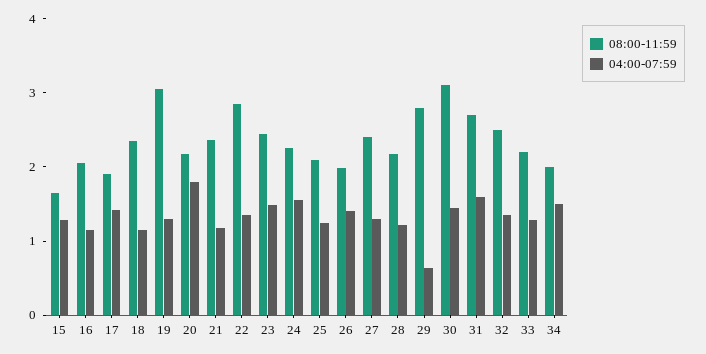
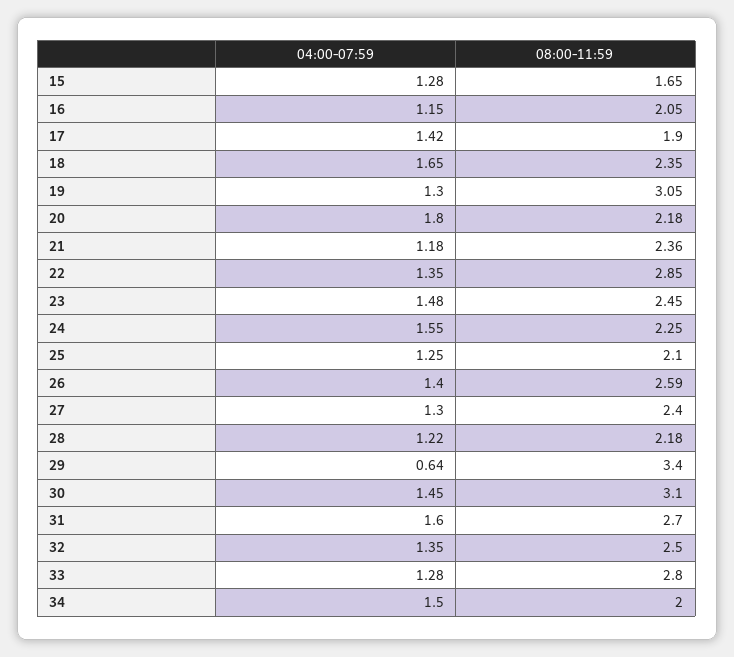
  {
    "08:00-11:59": {
      "15": 1.65,
      "16": 2.05,
      "17": 1.9,
      "18": 2.35,
      "19": 3.05,
      "20": 2.18,
      "21": 2.36,
      "22": 2.85,
      "23": 2.45,
      "24": 2.25,
      "25": 2.1,
-     "26": 2,
+     "26": 2.59,
      "27": 2.4,
      "28": 2.18,
-     "29": 2.8,
+     "29": 3.4,
      "30": 3.1,
      "31": 2.7,
      "32": 2.5,
-     "33": 2.2,
+     "33": 2.8,
      "34": 2
    },
    "04:00-07:59": {
      "15": 1.28,
      "16": 1.15,
      "17": 1.42,
-     "18": 1.2,
+     "18": 1.65,
      "19": 1.3,
      "20": 1.8,
      "21": 1.18,
      "22": 1.35,
      "23": 1.48,
      "24": 1.55,
      "25": 1.25,
      "26": 1.4,
      "27": 1.3,
      "28": 1.22,
      "29": 0.64,
      "30": 1.45,
      "31": 1.6,
      "32": 1.35,
      "33": 1.28,
      "34": 1.5
    }
  }

